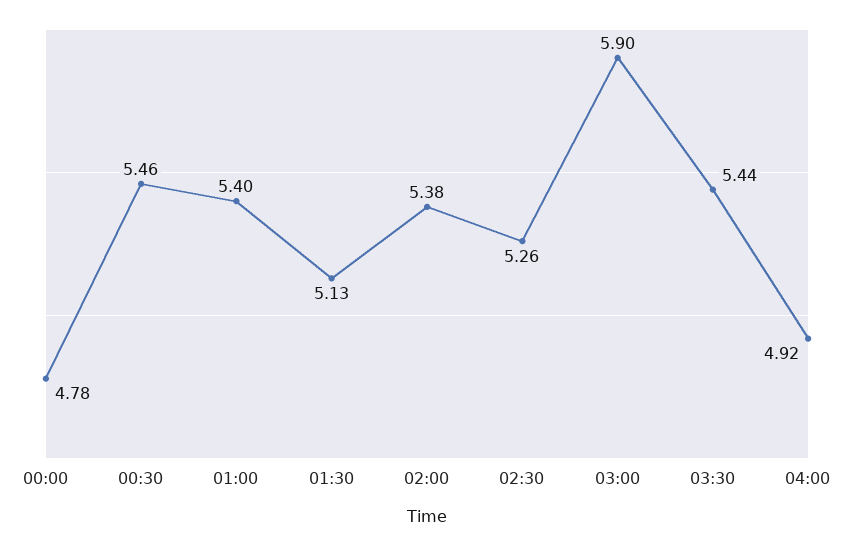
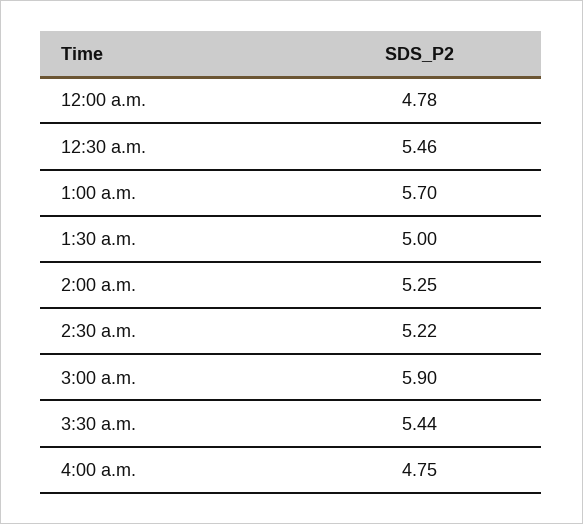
  {
    "00:00": 4.78,
    "00:30": 5.46,
-   "01:00": 5.4,
+   "01:00": 5.7,
-   "01:30": 5.13,
+   "01:30": 5,
-   "02:00": 5.38,
+   "02:00": 5.25,
-   "02:30": 5.26,
+   "02:30": 5.22,
    "03:00": 5.9,
    "03:30": 5.44,
-   "04:00": 4.92
+   "04:00": 4.75
  }

